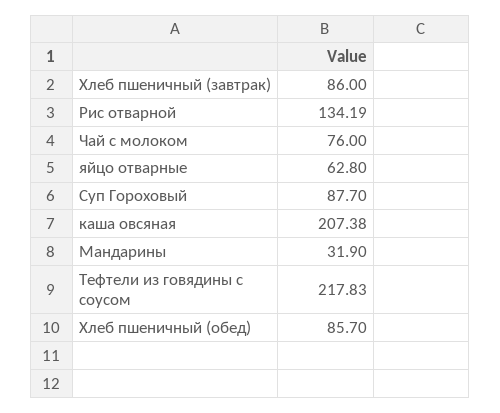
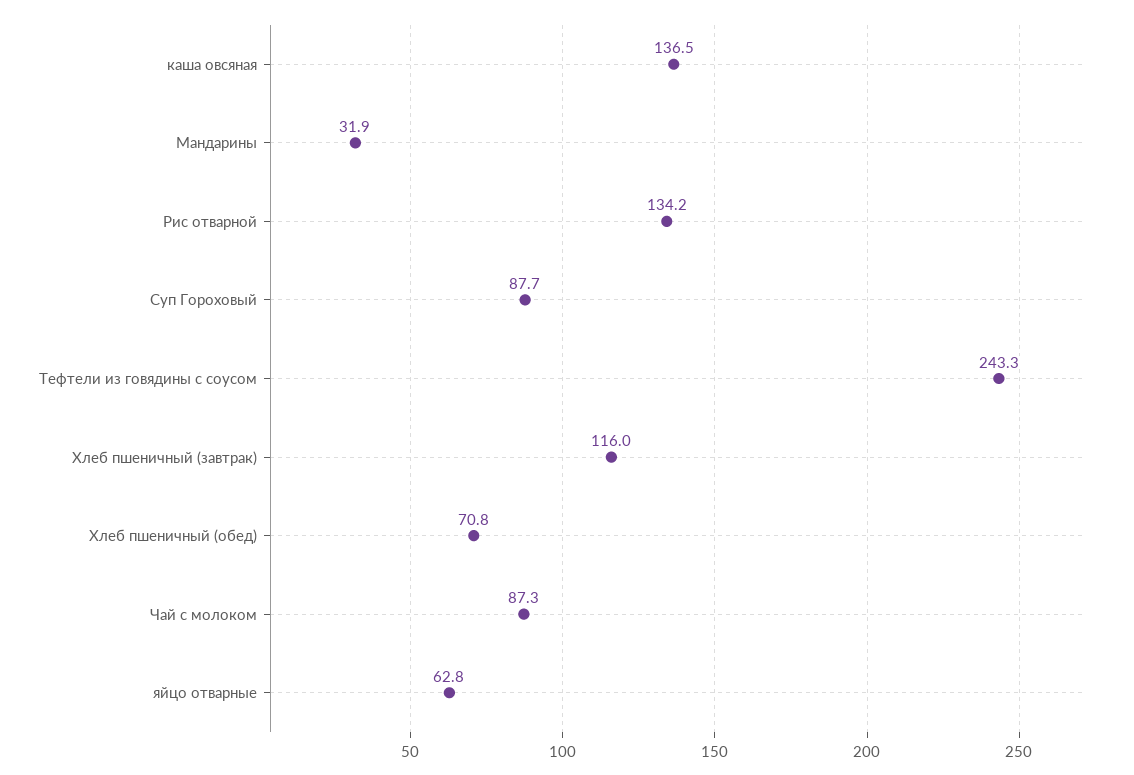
  {
-   "Хлеб пшеничный (завтрак)": 86,
+   "Хлеб пшеничный (завтрак)": 116,
    "Рис отварной": 134.19,
-   "Чай с молоком": 76,
+   "Чай с молоком": 87.3,
    "яйцо отварные": 62.8,
    "Суп Гороховый": 87.7,
-   "каша овсяная": 207.38,
+   "каша овсяная": 136.5,
    "Мандарины": 31.9,
-   "Тефтели из говядины с соусом": 217.83,
+   "Тефтели из говядины с соусом": 243.3,
-   "Хлеб пшеничный (обед)": 85.7
+   "Хлеб пшеничный (обед)": 70.8
  }

